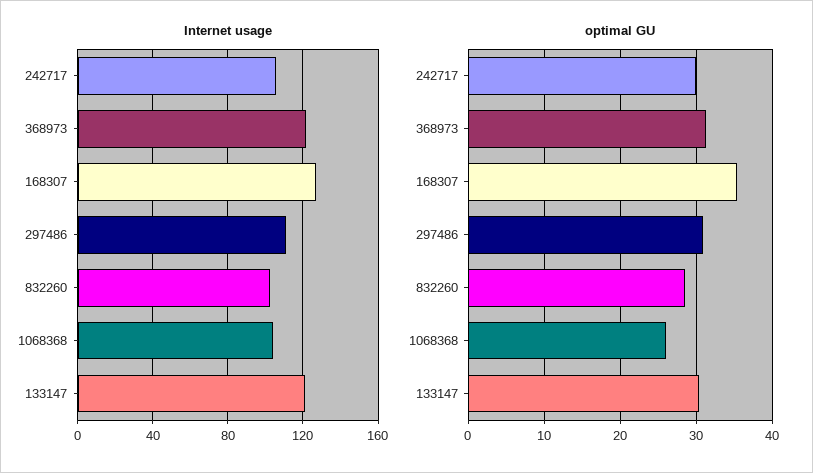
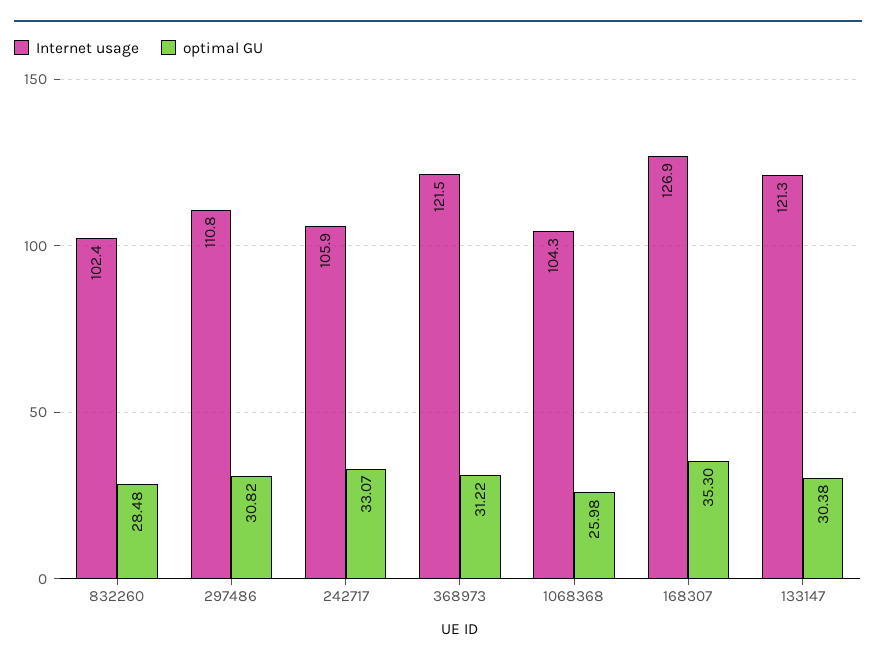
  {
    "Internet usage": {
      "242717": 105.9,
      "368973": 121.5,
      "168307": 126.9,
      "297486": 110.8,
      "832260": 102.4,
      "1068368": 104.3,
      "133147": 121.3
    },
    "optimal GU": {
-     "242717": 30,
+     "242717": 33.07,
      "368973": 31.22,
      "168307": 35.3,
      "297486": 30.82,
      "832260": 28.48,
      "1068368": 25.98,
      "133147": 30.38
    }
  }

